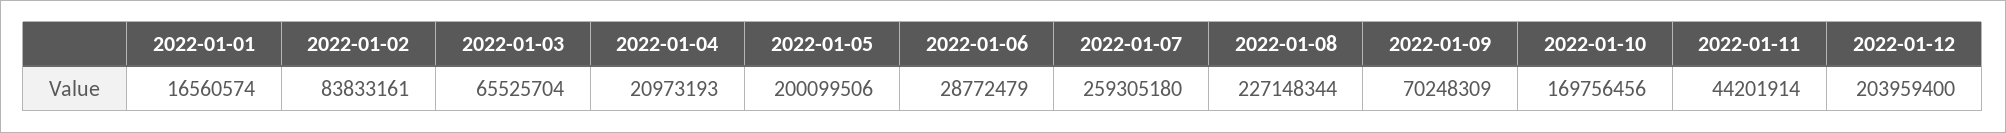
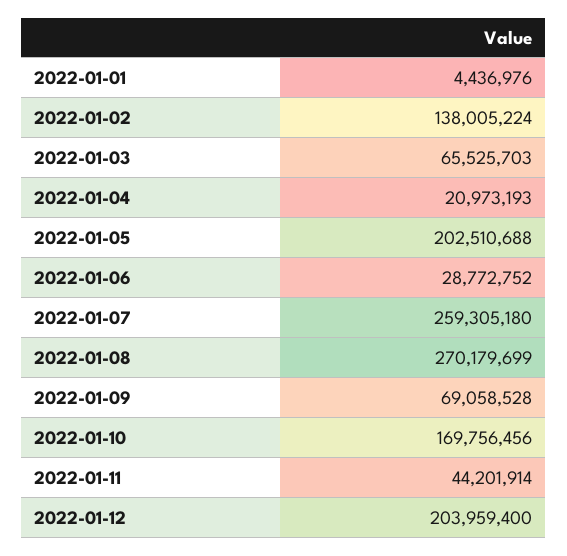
  {
-   "2022-01-01": 16560574,
+   "2022-01-01": 4436976,
-   "2022-01-02": 83833161,
+   "2022-01-02": 138005224,
-   "2022-01-03": 65525704,
+   "2022-01-03": 65525703,
    "2022-01-04": 20973193,
-   "2022-01-05": 200099506,
+   "2022-01-05": 202510688,
-   "2022-01-06": 28772479,
+   "2022-01-06": 28772752,
    "2022-01-07": 259305180,
-   "2022-01-08": 227148344,
+   "2022-01-08": 270179699,
-   "2022-01-09": 70248309,
+   "2022-01-09": 69058528,
    "2022-01-10": 169756456,
    "2022-01-11": 44201914,
    "2022-01-12": 203959400
  }

